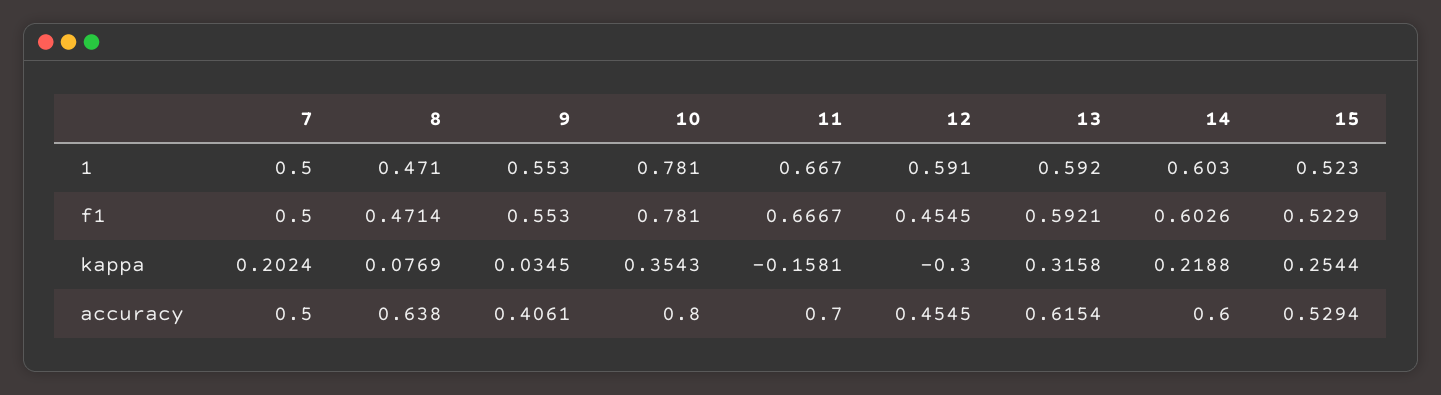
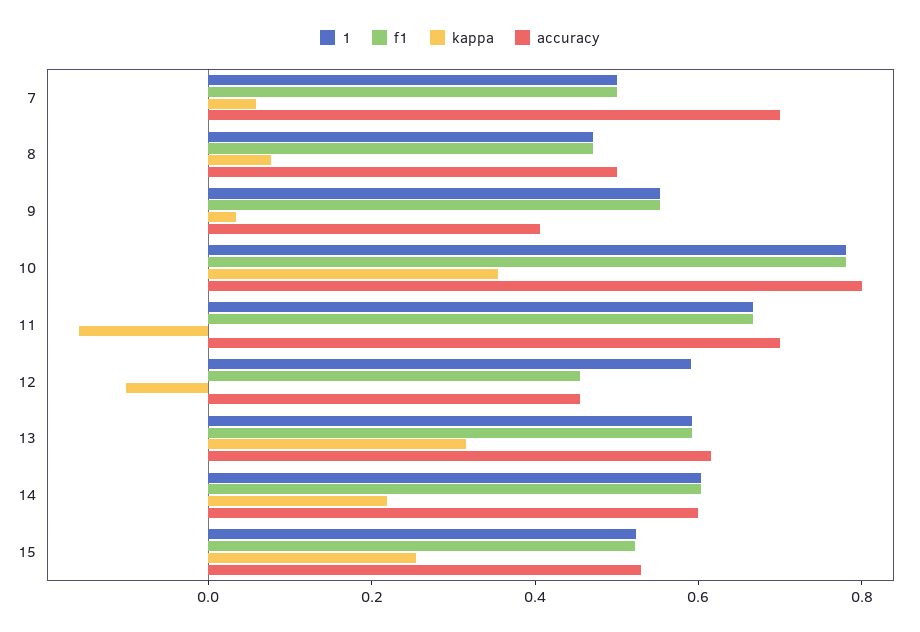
  {
    "1": {
      "7": 0.5,
      "8": 0.471,
      "9": 0.553,
      "10": 0.781,
      "11": 0.667,
      "12": 0.591,
      "13": 0.592,
      "14": 0.603,
      "15": 0.523
    },
    "f1": {
      "7": 0.5,
      "8": 0.4714,
      "9": 0.553,
      "10": 0.781,
      "11": 0.6667,
      "12": 0.4545,
      "13": 0.5921,
      "14": 0.6026,
      "15": 0.5229
    },
    "kappa": {
-     "7": 0.2024,
+     "7": 0.05,
      "8": 0.0769,
      "9": 0.0345,
      "10": 0.3543,
      "11": -0.1581,
-     "12": -0.3,
+     "12": -0.1,
      "13": 0.3158,
      "14": 0.2188,
      "15": 0.2544
    },
    "accuracy": {
-     "7": 0.5,
+     "7": 0.7,
-     "8": 0.638,
+     "8": 0.5,
      "9": 0.4061,
      "10": 0.8,
      "11": 0.7,
      "12": 0.4545,
      "13": 0.6154,
      "14": 0.6,
      "15": 0.5294
    }
  }

